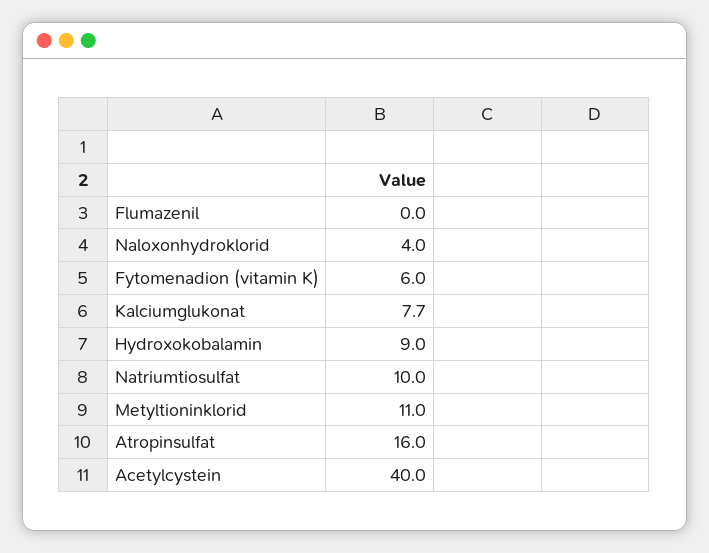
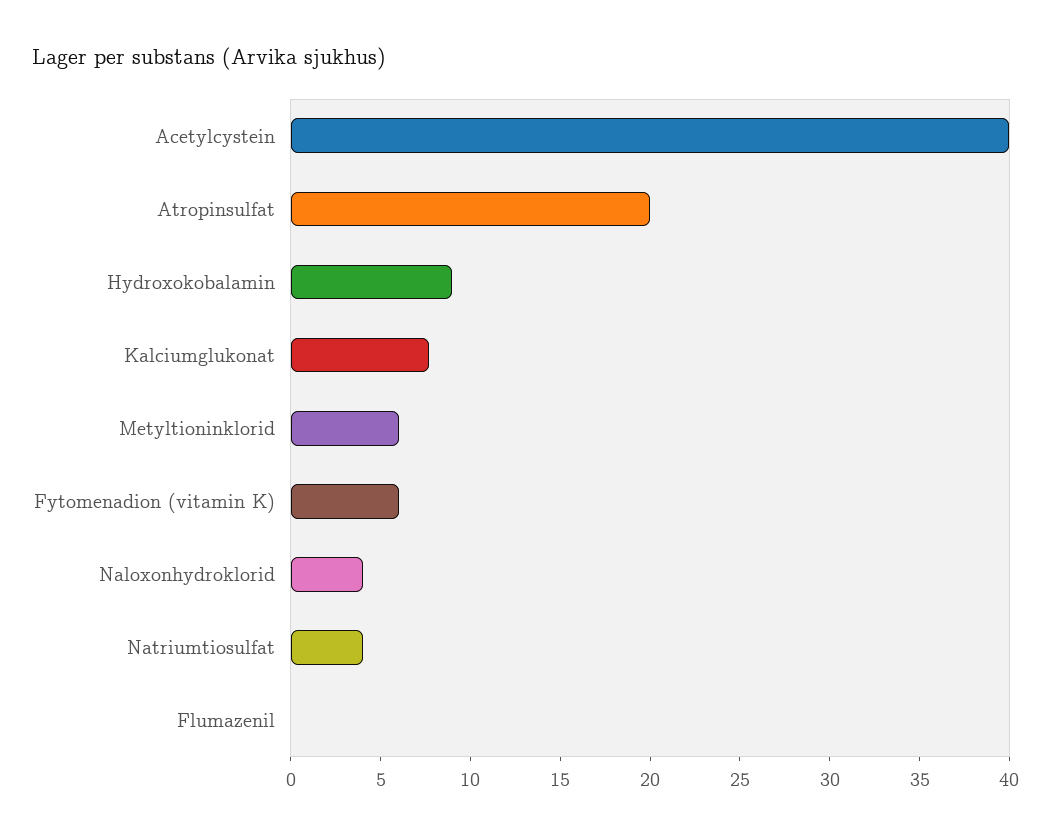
  {
    "Flumazenil": 0,
    "Naloxonhydroklorid": 4,
    "Fytomenadion (vitamin K)": 6,
    "Kalciumglukonat": 7.7,
    "Hydroxokobalamin": 9,
-   "Natriumtiosulfat": 10,
+   "Natriumtiosulfat": 4,
-   "Metyltioninklorid": 11,
+   "Metyltioninklorid": 6,
-   "Atropinsulfat": 16,
+   "Atropinsulfat": 20,
    "Acetylcystein": 40
  }

